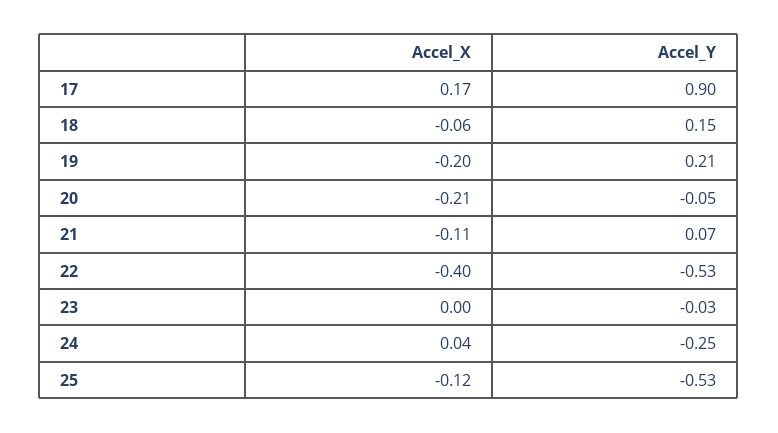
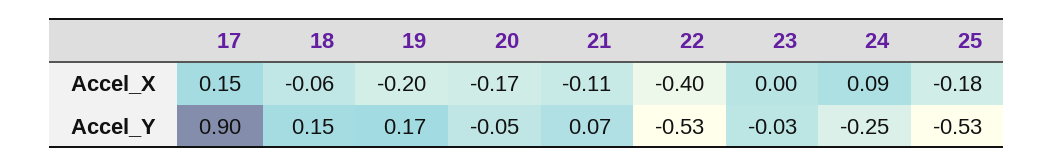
  {
    "Accel_X": {
-     "17": 0.17,
+     "17": 0.15,
      "18": -0.06,
      "19": -0.2,
-     "20": -0.21,
+     "20": -0.17,
      "21": -0.11,
      "22": -0.4,
      "23": 0,
-     "24": 0.04,
+     "24": 0.09,
-     "25": -0.12
+     "25": -0.18
    },
    "Accel_Y": {
      "17": 0.9,
      "18": 0.15,
-     "19": 0.21,
+     "19": 0.17,
      "20": -0.05,
      "21": 0.07,
      "22": -0.53,
      "23": -0.03,
      "24": -0.25,
      "25": -0.53
    }
  }

